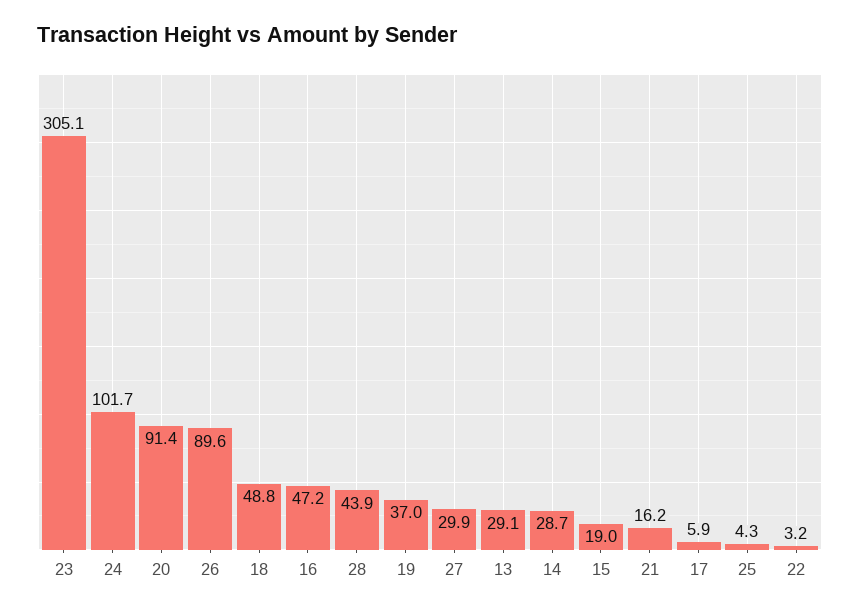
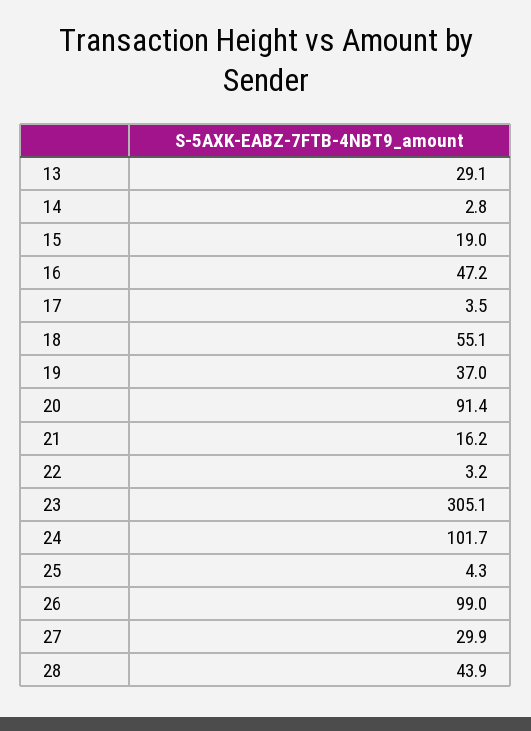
  {
    "23": 305.1,
    "24": 101.7,
    "20": 91.4,
-   "26": 89.6,
+   "26": 99,
-   "18": 48.8,
+   "18": 55.1,
    "16": 47.2,
    "28": 43.9,
    "19": 37,
    "27": 29.9,
    "13": 29.1,
-   "14": 28.7,
+   "14": 2.8,
    "15": 19,
    "21": 16.2,
-   "17": 5.9,
+   "17": 3.5,
    "25": 4.3,
    "22": 3.2
  }

